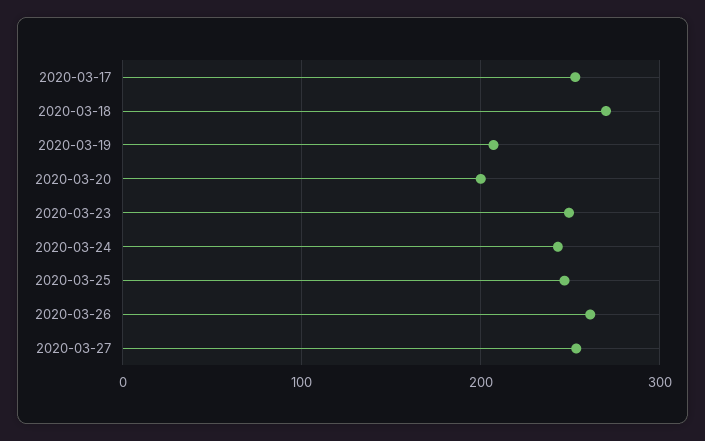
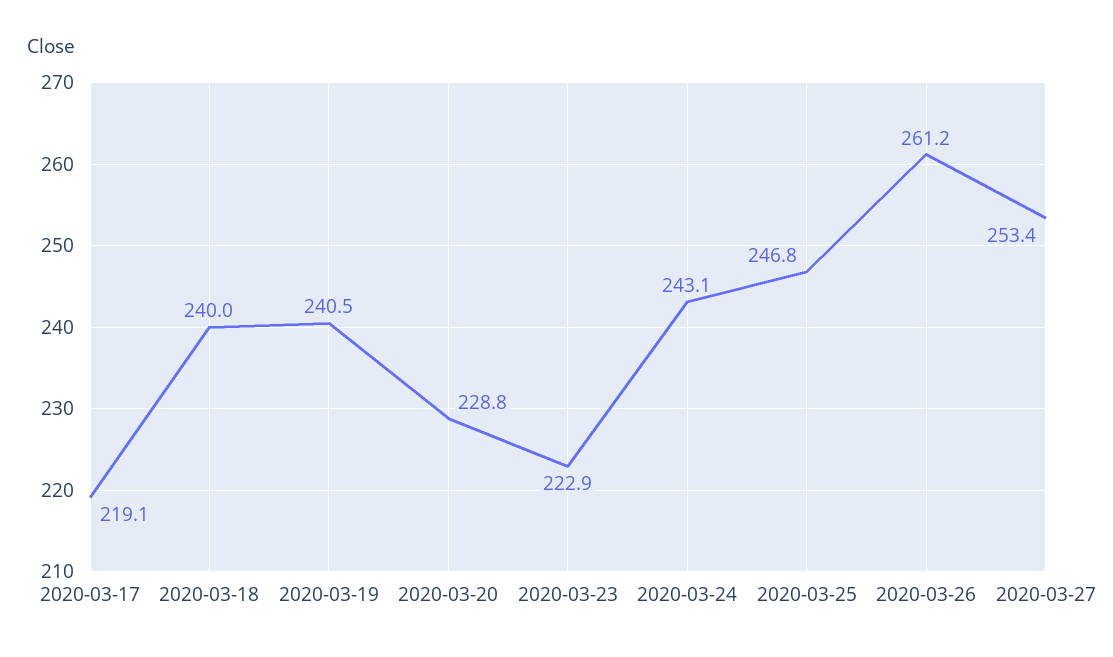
  {
-   "2020-03-17": 250,
+   "2020-03-17": 219.1,
-   "2020-03-18": 270,
+   "2020-03-18": 240,
-   "2020-03-19": 210,
+   "2020-03-19": 240.5,
-   "2020-03-20": 200,
+   "2020-03-20": 228.8,
-   "2020-03-23": 250,
+   "2020-03-23": 222.9,
    "2020-03-24": 243.1,
    "2020-03-25": 246.8,
    "2020-03-26": 261.2,
    "2020-03-27": 253.4
  }

